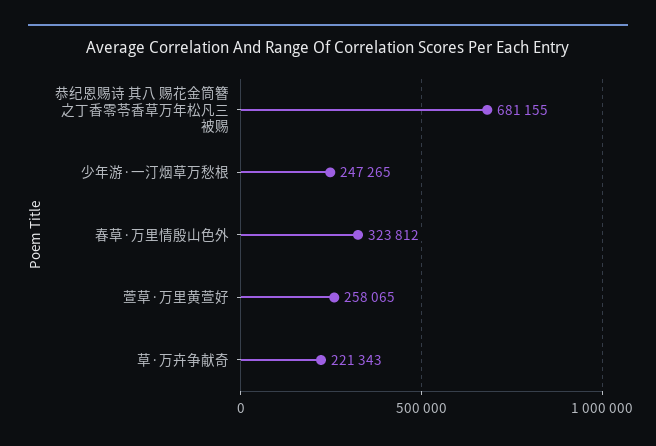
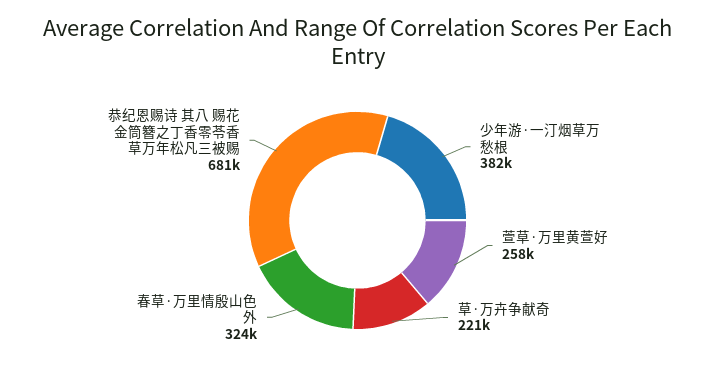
  {
    "恭纪恩赐诗 其八 赐花金筒簪之丁香零苓香草万年松凡三被赐": 681155,
-   "少年游·一汀烟草万愁根": 247265,
+   "少年游·一汀烟草万愁根": 382000,
    "春草·万里情殷山色外": 323812,
    "萱草·万里黄萱好": 258065,
    "草·万卉争献奇": 221343
  }

